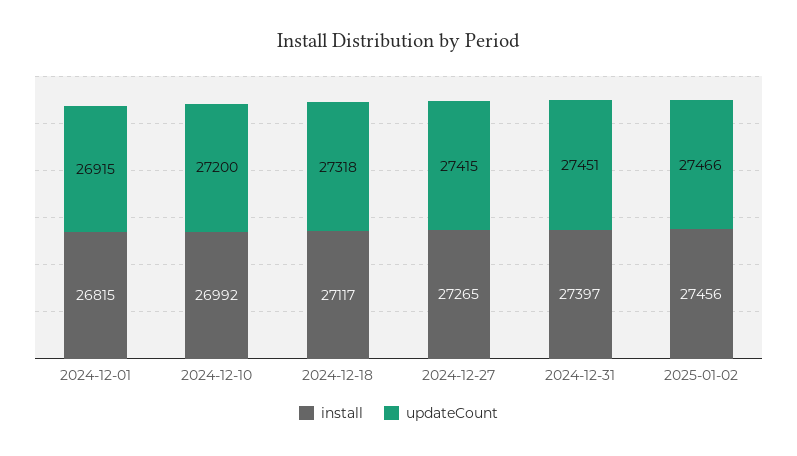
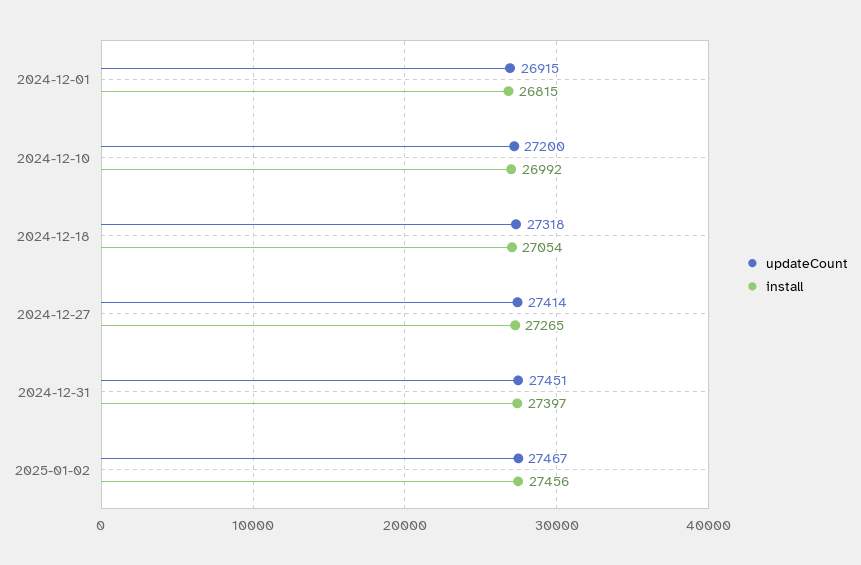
  {
    "install": {
      "2024-12-01": 26815,
      "2024-12-10": 26992,
-     "2024-12-18": 27117,
+     "2024-12-18": 27054,
      "2024-12-27": 27265,
      "2024-12-31": 27397,
      "2025-01-02": 27456
    },
    "updateCount": {
      "2024-12-01": 26915,
      "2024-12-10": 27200,
      "2024-12-18": 27318,
-     "2024-12-27": 27415,
+     "2024-12-27": 27414,
      "2024-12-31": 27451,
-     "2025-01-02": 27466
+     "2025-01-02": 27467
    }
  }

